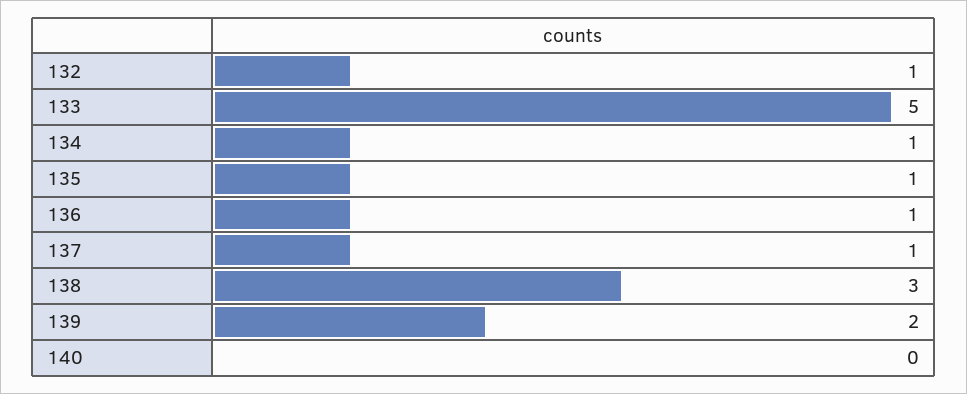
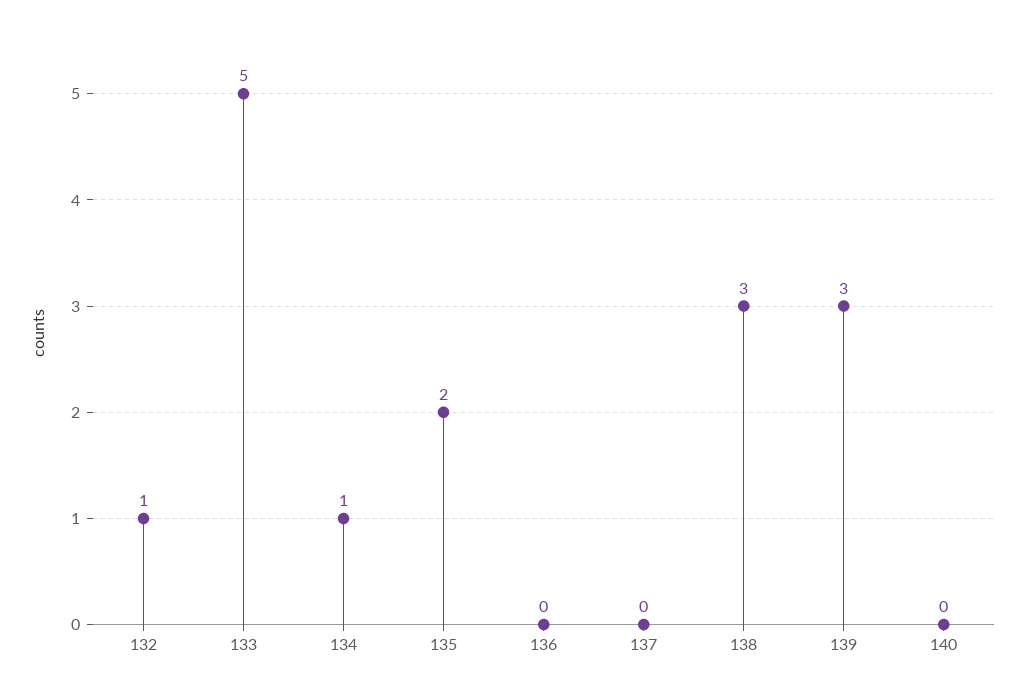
  {
    "132": 1,
    "133": 5,
    "134": 1,
-   "135": 1,
+   "135": 2,
-   "136": 1,
+   "136": 0,
-   "137": 1,
+   "137": 0,
    "138": 3,
-   "139": 2,
+   "139": 3,
    "140": 0
  }

